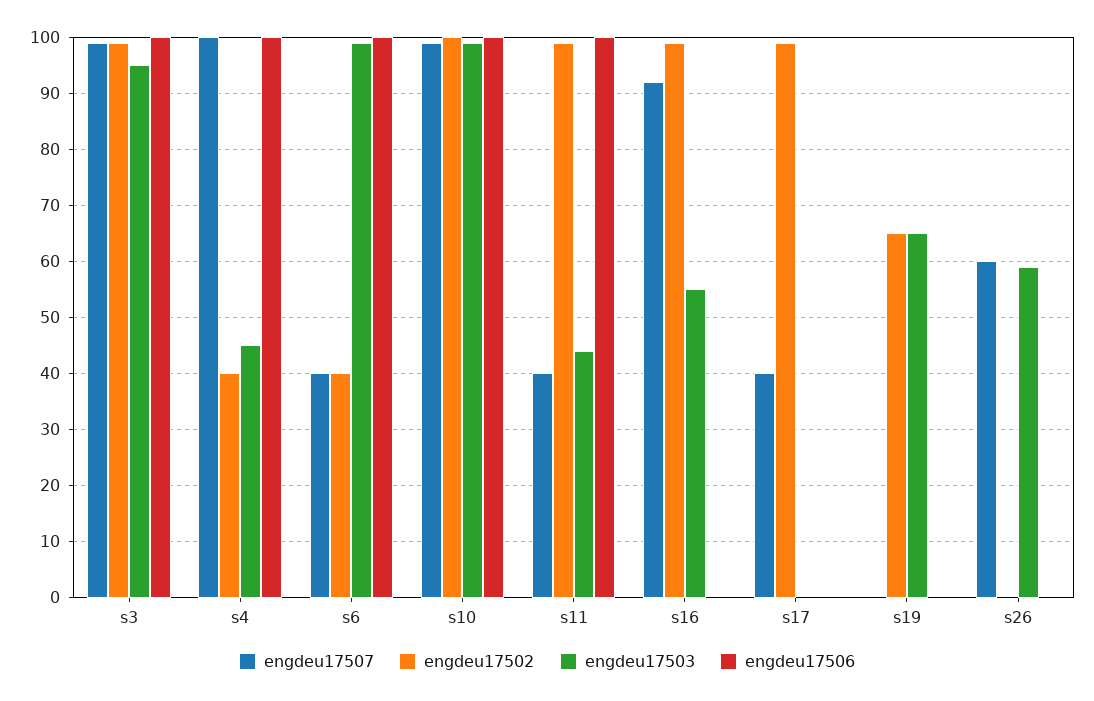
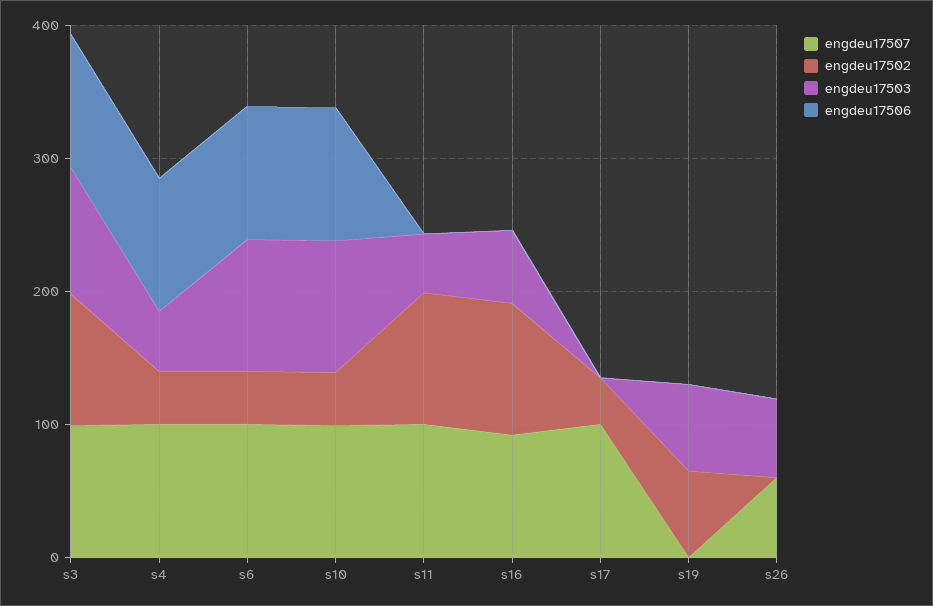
  {
    "engdeu17507": {
      "s3": 100,
      "s4": 100,
-     "s6": 40,
+     "s6": 100,
      "s10": 100,
-     "s11": 40,
+     "s11": 100,
      "s16": 90,
-     "s17": 40,
+     "s17": 100,
      "s19": 0,
      "s26": 60
    },
    "engdeu17502": {
      "s3": 100,
      "s4": 40,
      "s6": 40,
-     "s10": 100,
+     "s10": 40,
      "s11": 100,
      "s16": 100,
-     "s17": 100,
+     "s17": 40,
      "s19": 65,
      "s26": 0
    },
    "engdeu17503": {
      "s3": 95,
      "s4": 45,
      "s6": 100,
      "s10": 100,
      "s11": 45,
      "s16": 55,
      "s17": 0,
      "s19": 65,
      "s26": 60
    },
    "engdeu17506": {
      "s3": 100,
      "s4": 100,
      "s6": 100,
      "s10": 100,
-     "s11": 100,
+     "s11": 0,
      "s16": 0,
      "s17": 0,
      "s19": 0,
      "s26": 0
    }
  }

